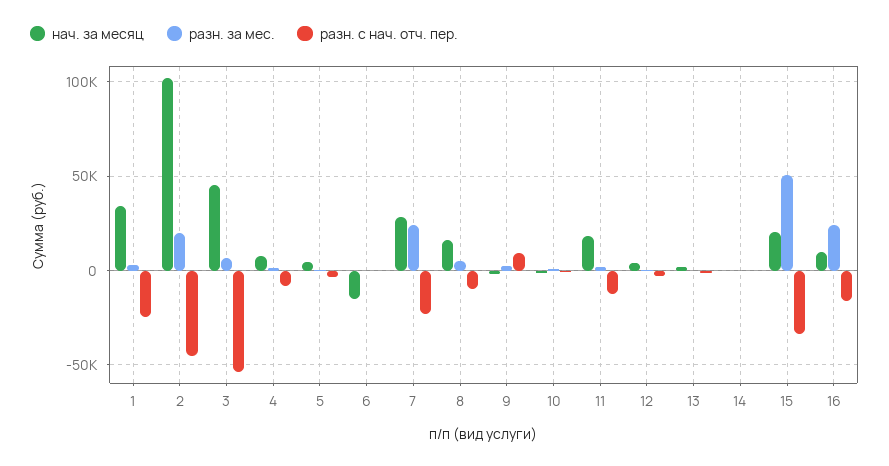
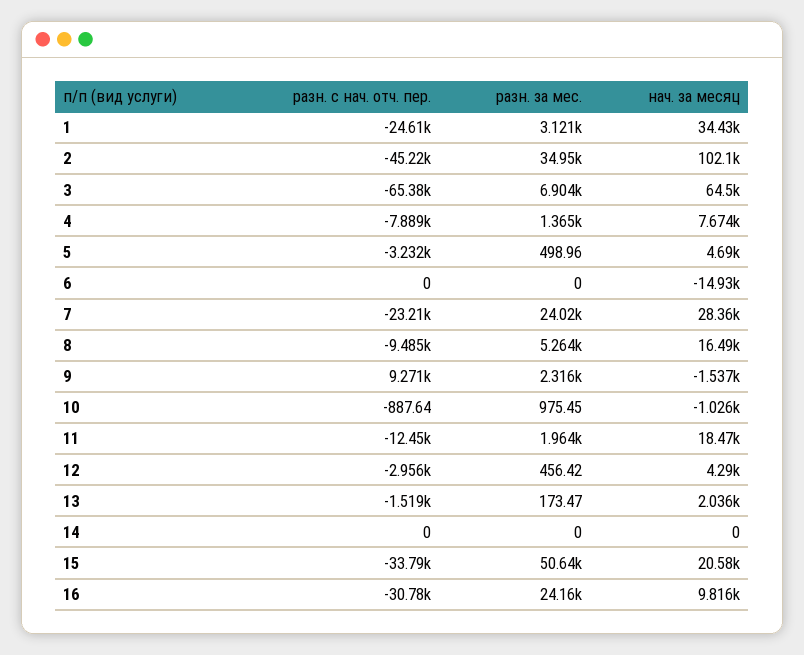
  {
    "нач. за месяц": {
      "1": 34430,
      "2": 102100,
-     "3": 45000,
+     "3": 64500,
      "4": 7674,
      "5": 4690,
      "6": -14930,
      "7": 28360,
      "8": 16490,
      "9": -1537,
      "10": -1026,
      "11": 18470,
      "12": 4290,
      "13": 2036,
      "14": 0,
      "15": 20580,
      "16": 9816
    },
    "разн. за мес.": {
      "1": 3121,
-     "2": 20000,
+     "2": 34950,
      "3": 6904,
      "4": 1365,
      "5": 498.96,
      "6": 0,
      "7": 24020,
      "8": 5264,
      "9": 2316,
      "10": 975.45,
      "11": 1964,
      "12": 456.42,
      "13": 173.47,
      "14": 0,
      "15": 50640,
      "16": 24160
    },
    "разн. с нач. отч. пер.": {
      "1": -24610,
      "2": -45220,
-     "3": -55000,
+     "3": -65380,
      "4": -7889,
      "5": -3232,
      "6": 0,
      "7": -23210,
      "8": -9485,
      "9": 9271,
      "10": -887.64,
      "11": -12450,
      "12": -2956,
      "13": -1519,
      "14": 0,
      "15": -33790,
-     "16": -15000
+     "16": -30780
    }
  }

